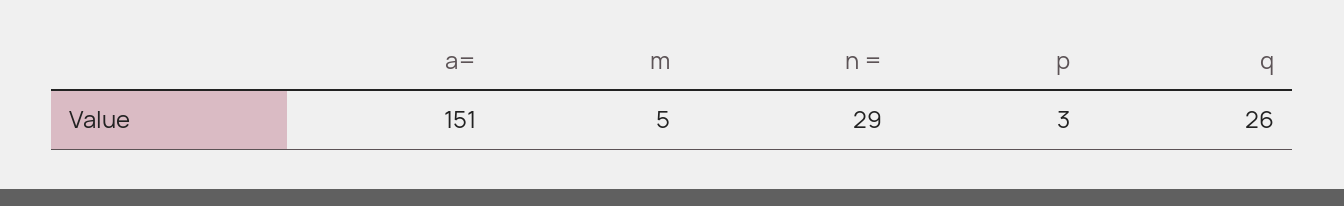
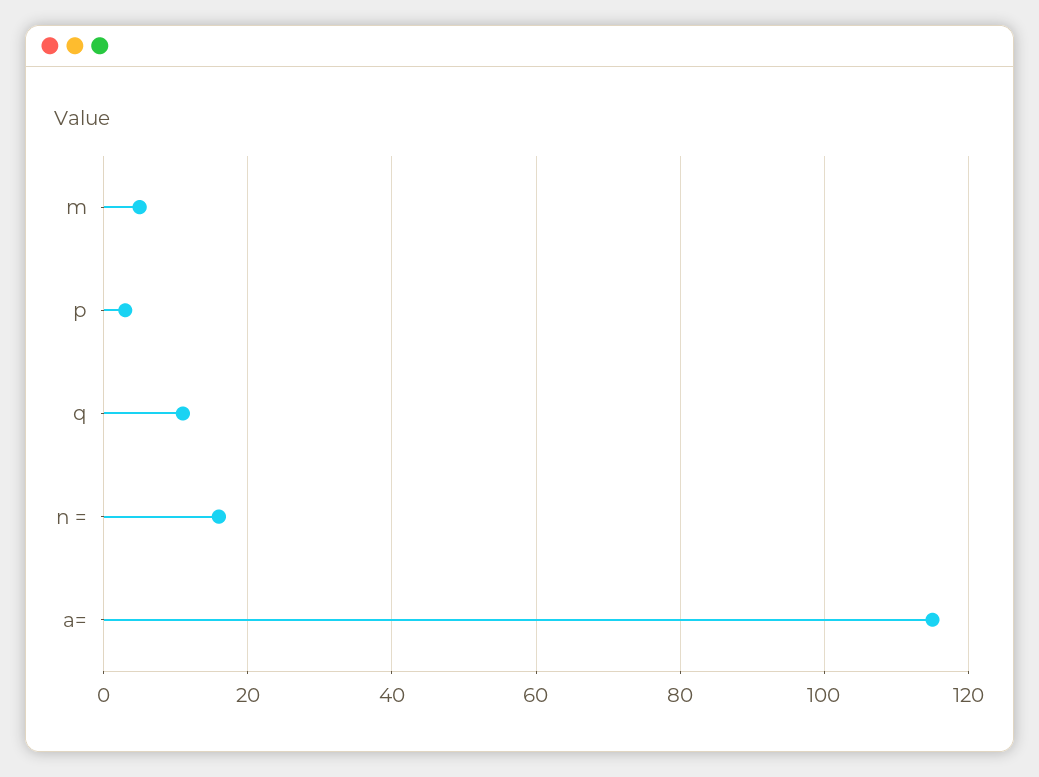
  {
-   "a=": 151,
+   "a=": 115,
    "m": 5,
-   "n =": 29,
+   "n =": 15,
    "p": 3,
-   "q": 26
+   "q": 10
  }

